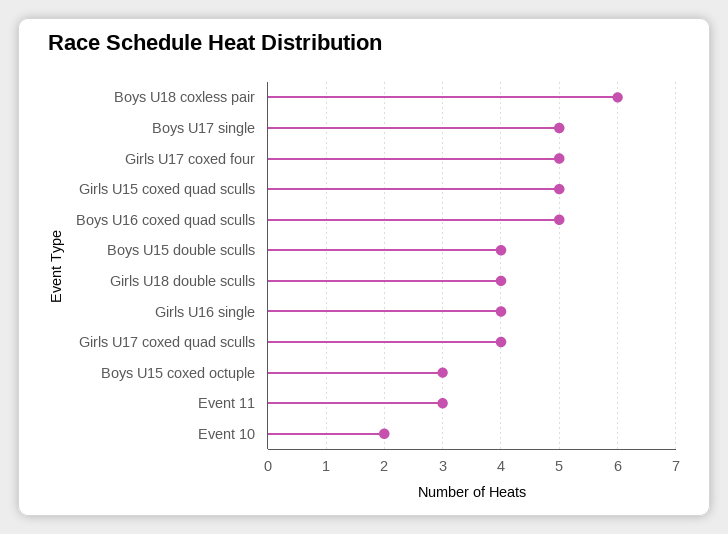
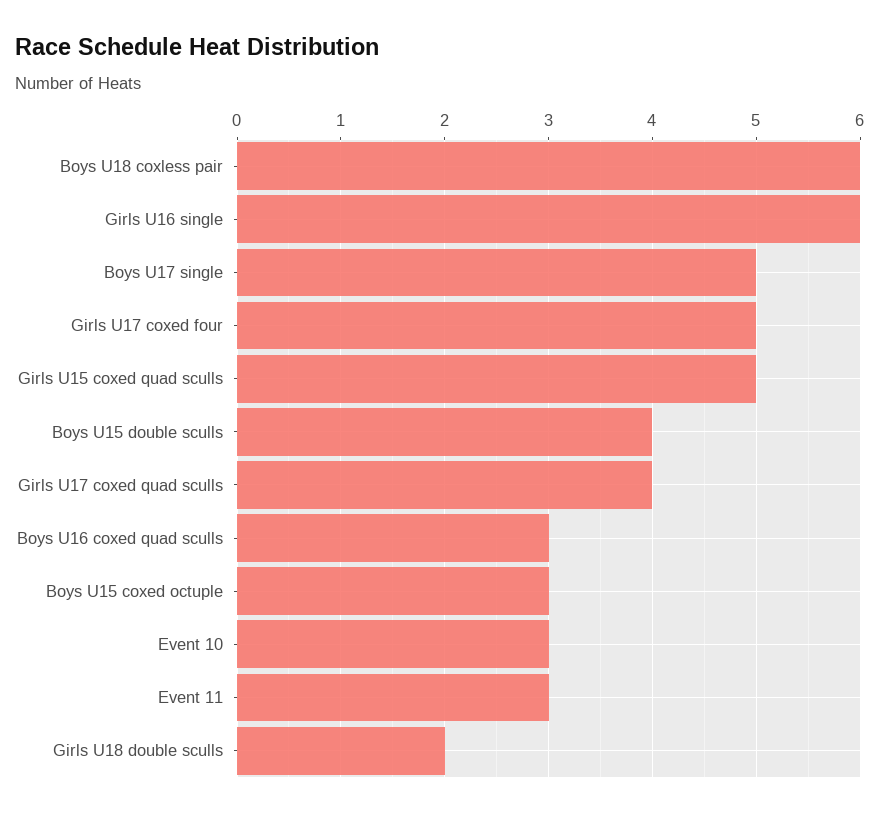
  {
    "Boys U18 coxless pair": 6,
    "Boys U17 single": 5,
    "Girls U17 coxed four": 5,
    "Girls U15 coxed quad sculls": 5,
-   "Boys U16 coxed quad sculls": 5,
+   "Boys U16 coxed quad sculls": 3,
    "Boys U15 double sculls": 4,
-   "Girls U18 double sculls": 4,
+   "Girls U18 double sculls": 2,
-   "Girls U16 single": 4,
+   "Girls U16 single": 6,
    "Girls U17 coxed quad sculls": 4,
    "Boys U15 coxed octuple": 3,
    "Event 11": 3,
-   "Event 10": 2
+   "Event 10": 3
  }

